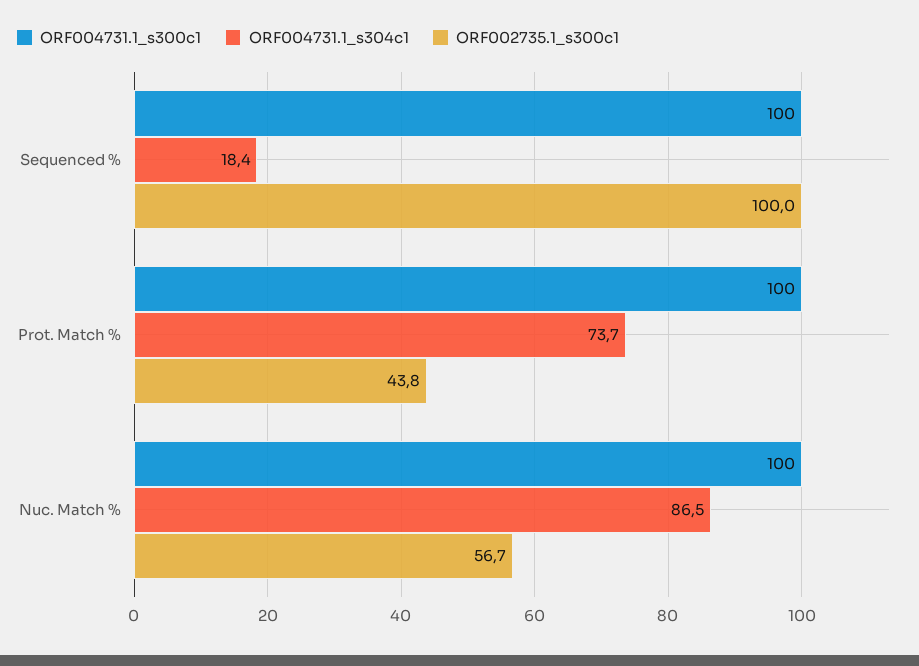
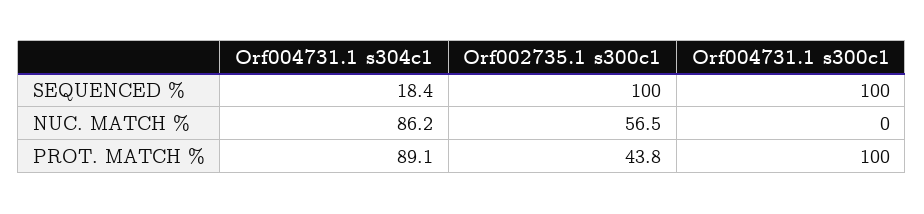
  {
    "ORF004731.1_s300c1": {
      "Sequenced %": 100,
      "Prot. Match %": 100,
-     "Nuc. Match %": 100
+     "Nuc. Match %": 0
    },
    "ORF004731.1_s304c1": {
      "Sequenced %": 18.4,
-     "Prot. Match %": 73.7,
+     "Prot. Match %": 89.1,
-     "Nuc. Match %": 86.5
+     "Nuc. Match %": 86.2
    },
    "ORF002735.1_s300c1": {
      "Sequenced %": 100,
      "Prot. Match %": 43.8,
-     "Nuc. Match %": 56.7
+     "Nuc. Match %": 56.5
    }
  }

